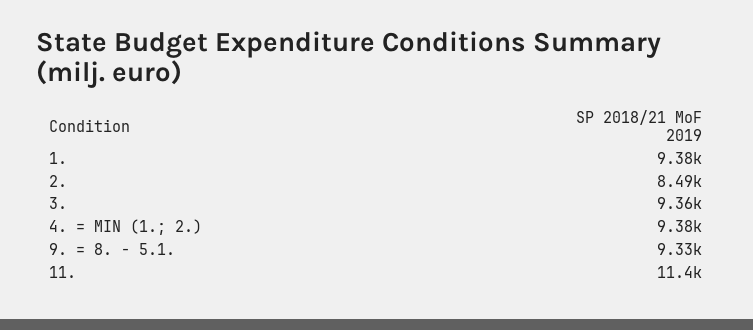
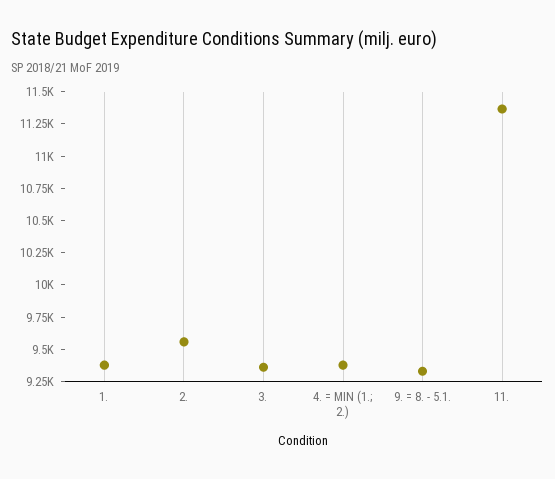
  {
    "1.": 9380,
-   "2.": 8490,
+   "2.": 9500,
    "3.": 9360,
    "4. = MIN (1.; 2.)": 9380,
    "9. = 8. - 5.1.": 9330,
    "11.": 11400
  }

